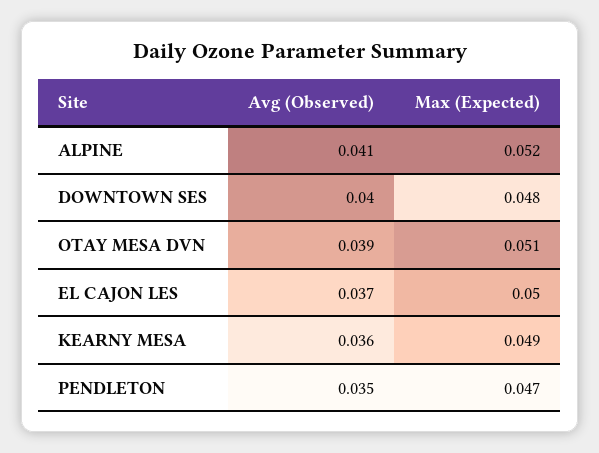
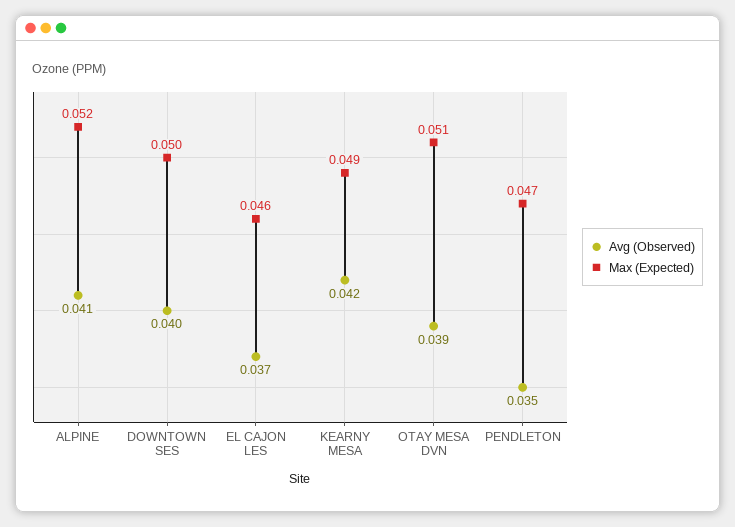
  {
    "Avg (Observed)": {
      "ALPINE": 0.041,
      "DOWNTOWN SES": 0.04,
      "OTAY MESA DVN": 0.039,
      "EL CAJON LES": 0.037,
-     "KEARNY MESA": 0.036,
+     "KEARNY MESA": 0.042,
      "PENDLETON": 0.035
    },
    "Max (Expected)": {
      "ALPINE": 0.052,
-     "DOWNTOWN SES": 0.048,
+     "DOWNTOWN SES": 0.05,
      "OTAY MESA DVN": 0.051,
-     "EL CAJON LES": 0.05,
+     "EL CAJON LES": 0.046,
      "KEARNY MESA": 0.049,
      "PENDLETON": 0.047
    }
  }

